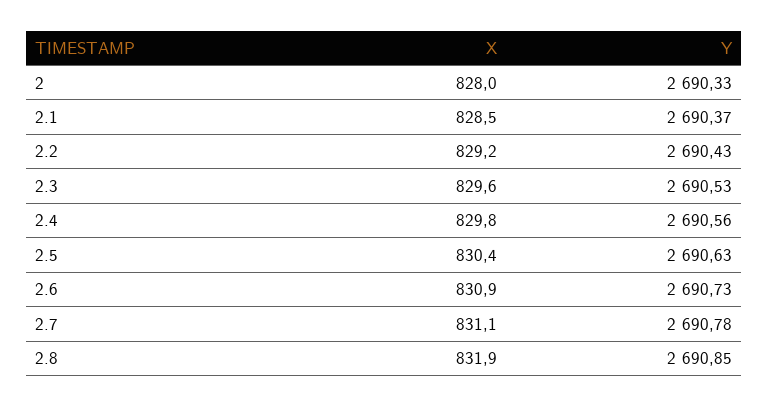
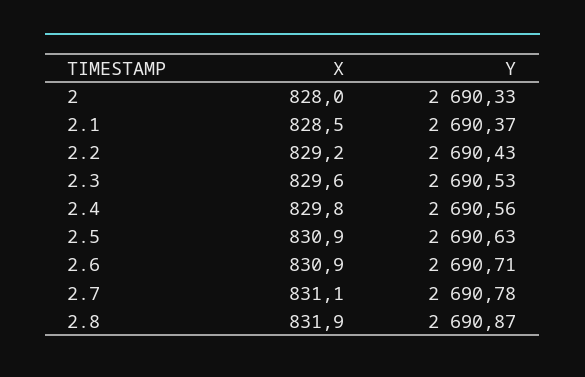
  {
    "X": {
      "2": 828,
      "2.1": 828.5,
      "2.2": 829.2,
      "2.3": 829.6,
      "2.4": 829.8,
-     "2.5": 830.4,
+     "2.5": 830.9,
      "2.6": 830.9,
      "2.7": 831.1,
      "2.8": 831.9
    },
    "Y": {
      "2": 2690.33,
      "2.1": 2690.37,
      "2.2": 2690.43,
      "2.3": 2690.53,
      "2.4": 2690.56,
      "2.5": 2690.63,
-     "2.6": 2690.73,
+     "2.6": 2690.71,
      "2.7": 2690.78,
-     "2.8": 2690.85
+     "2.8": 2690.87
    }
  }

